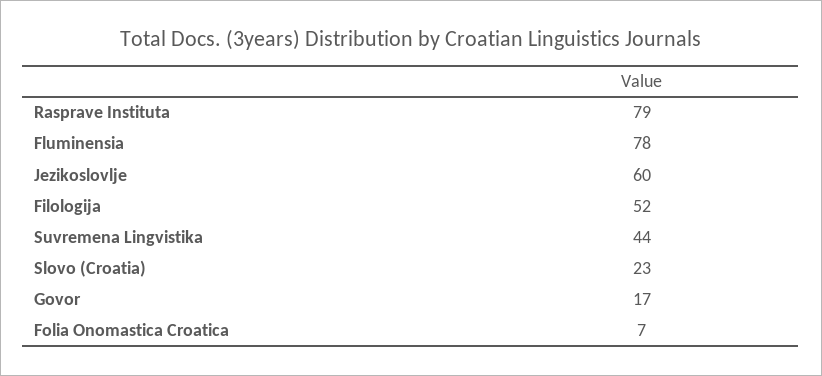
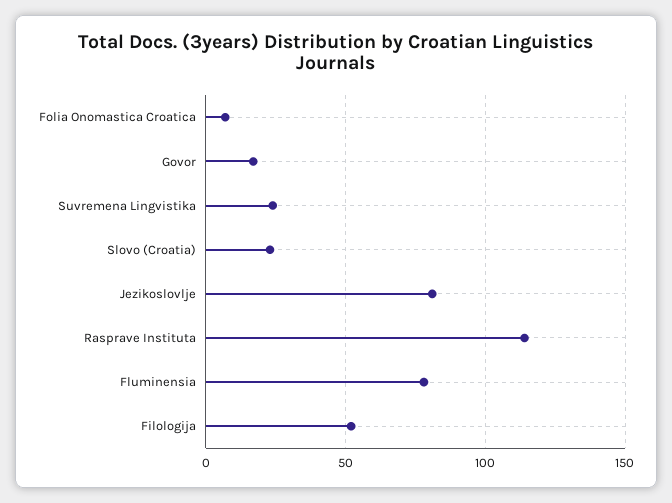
  {
-   "Rasprave Instituta": 79,
+   "Rasprave Instituta": 115,
    "Fluminensia": 78,
-   "Jezikoslovlje": 60,
+   "Jezikoslovlje": 80,
    "Filologija": 52,
-   "Suvremena Lingvistika": 44,
+   "Suvremena Lingvistika": 25,
    "Slovo (Croatia)": 23,
    "Govor": 17,
    "Folia Onomastica Croatica": 7
  }

